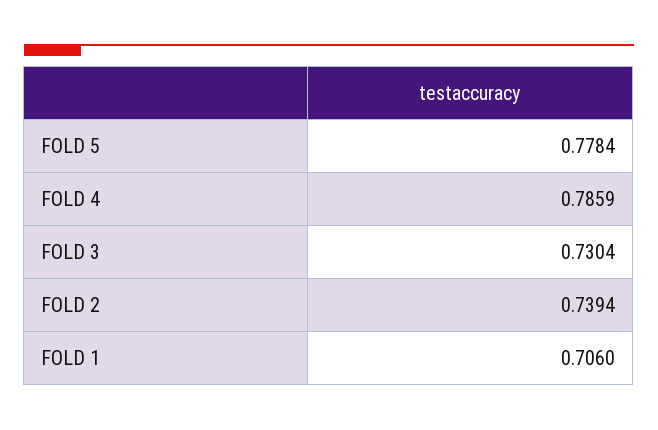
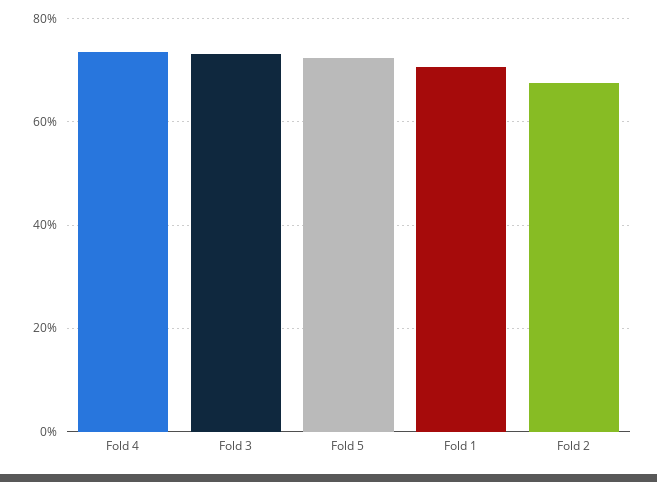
  {
-   "FOLD 5": 0.7784,
+   "FOLD 5": 0.72,
-   "FOLD 4": 0.7859,
+   "FOLD 4": 0.74,
    "FOLD 3": 0.7304,
-   "FOLD 2": 0.7394,
+   "FOLD 2": 0.68,
    "FOLD 1": 0.706
  }

